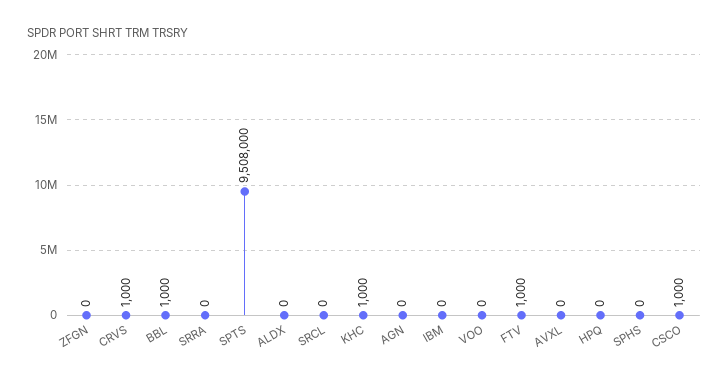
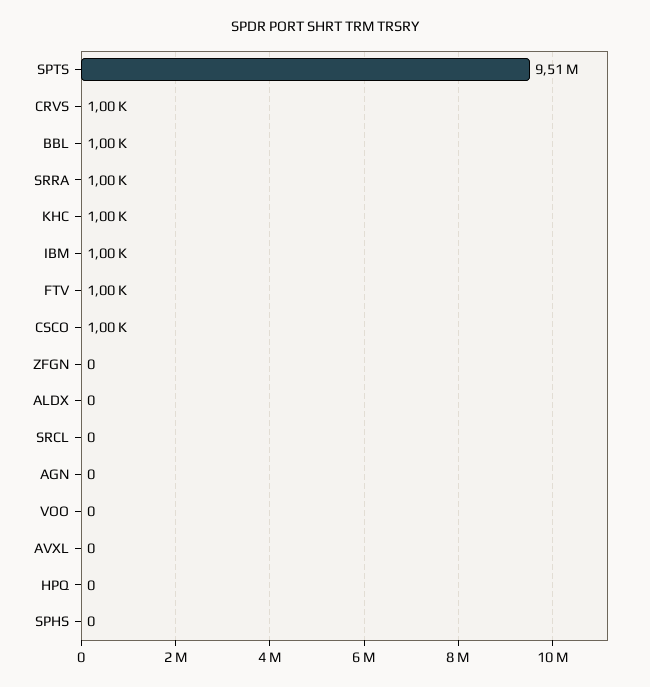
  {
    "ZFGN": 0,
    "CRVS": 1000,
    "BBL": 1000,
-   "SRRA": 0,
+   "SRRA": 1000,
    "SPTS": 9508000,
    "ALDX": 0,
    "SRCL": 0,
    "KHC": 1000,
    "AGN": 0,
-   "IBM": 0,
+   "IBM": 1000,
    "VOO": 0,
    "FTV": 1000,
    "AVXL": 0,
    "HPQ": 0,
    "SPHS": 0,
    "CSCO": 1000
  }

